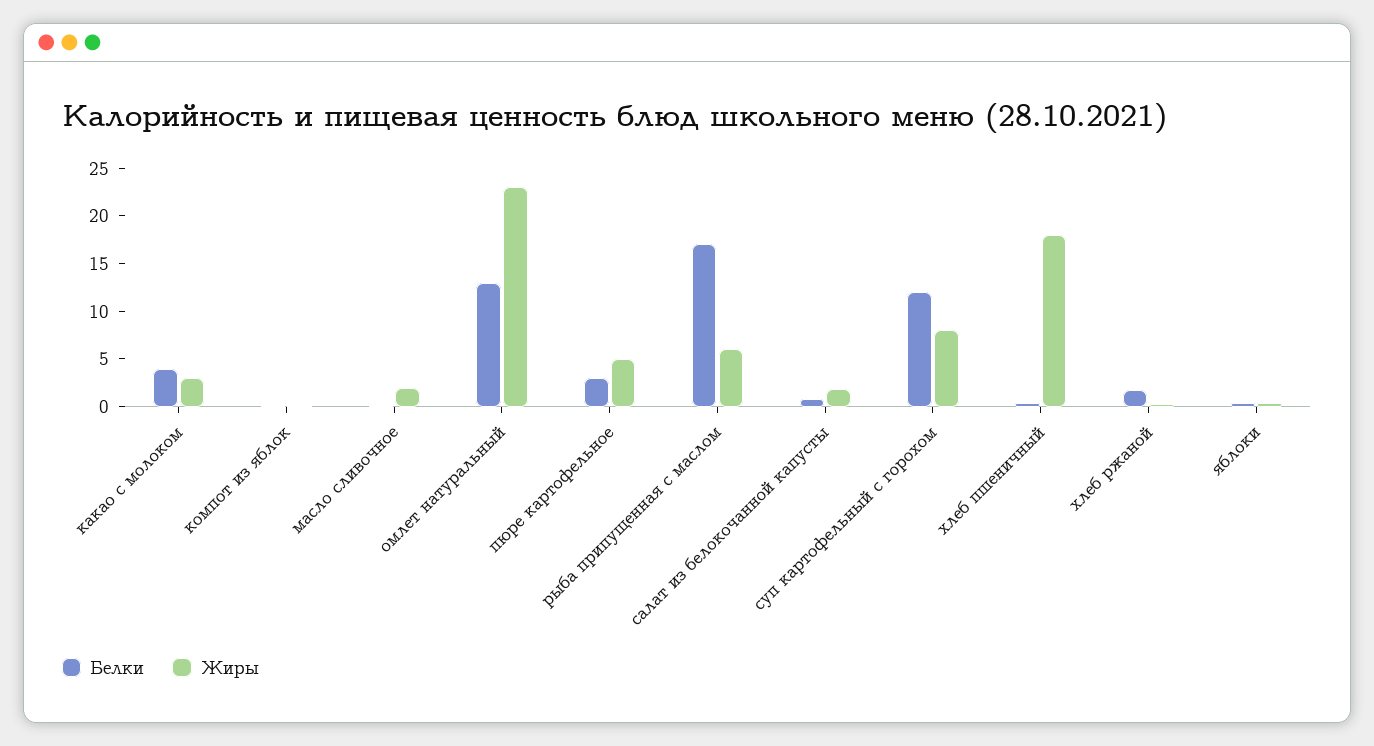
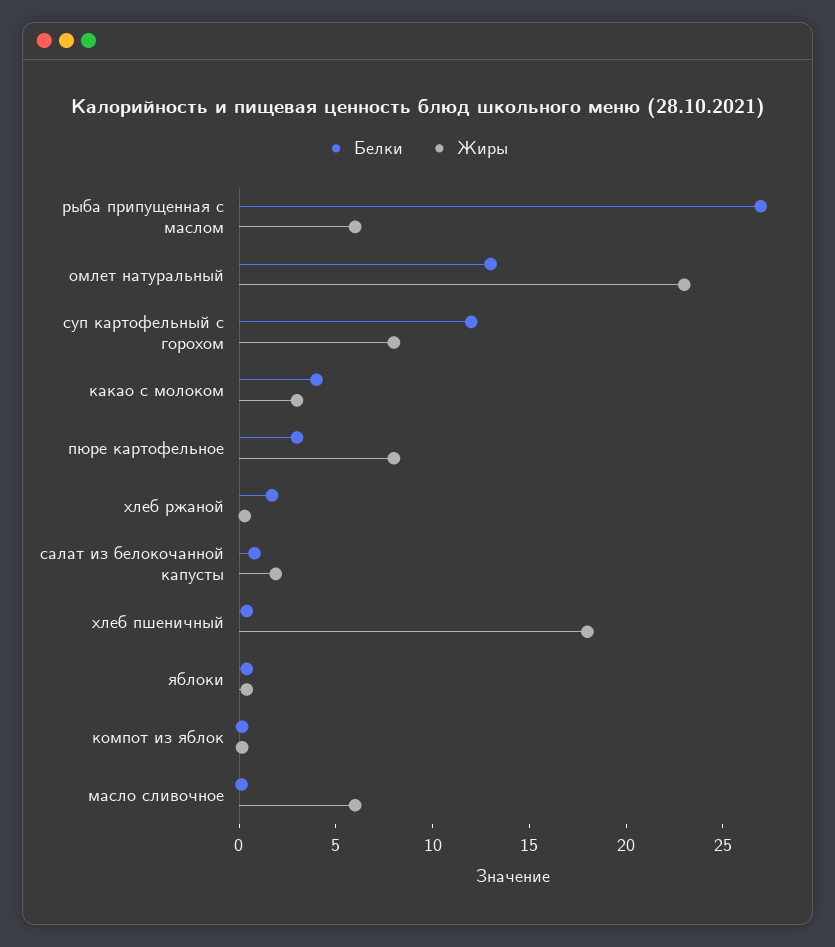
  {
    "Белки": {
      "какао с молоком": 4,
      "компот из яблок": 0,
      "масло сливочное": 0,
      "омлет натуральный": 13,
      "пюре картофельное": 3,
-     "рыба припущенная с маслом": 17,
+     "рыба припущенная с маслом": 27,
      "салат из белокочанной капусты": 1,
      "суп картофельный с горохом": 12,
      "хлеб пшеничный": 0,
      "хлеб ржаной": 2,
      "яблоки": 0
    },
    "Жиры": {
      "какао с молоком": 3,
      "компот из яблок": 0,
-     "масло сливочное": 2,
+     "масло сливочное": 6,
      "омлет натуральный": 23,
-     "пюре картофельное": 5,
+     "пюре картофельное": 8,
      "рыба припущенная с маслом": 6,
      "салат из белокочанной капусты": 2,
      "суп картофельный с горохом": 8,
      "хлеб пшеничный": 18,
      "хлеб ржаной": 0,
      "яблоки": 0
    }
  }

